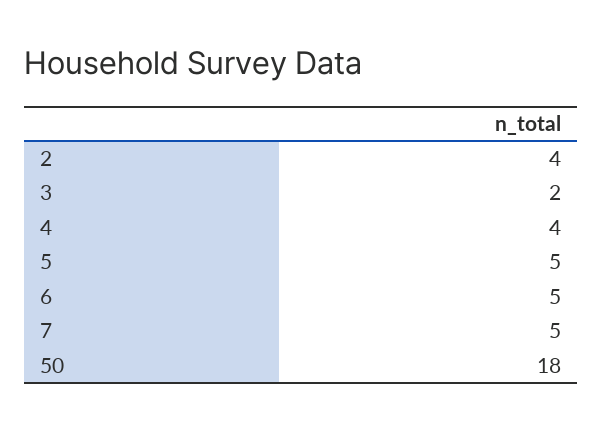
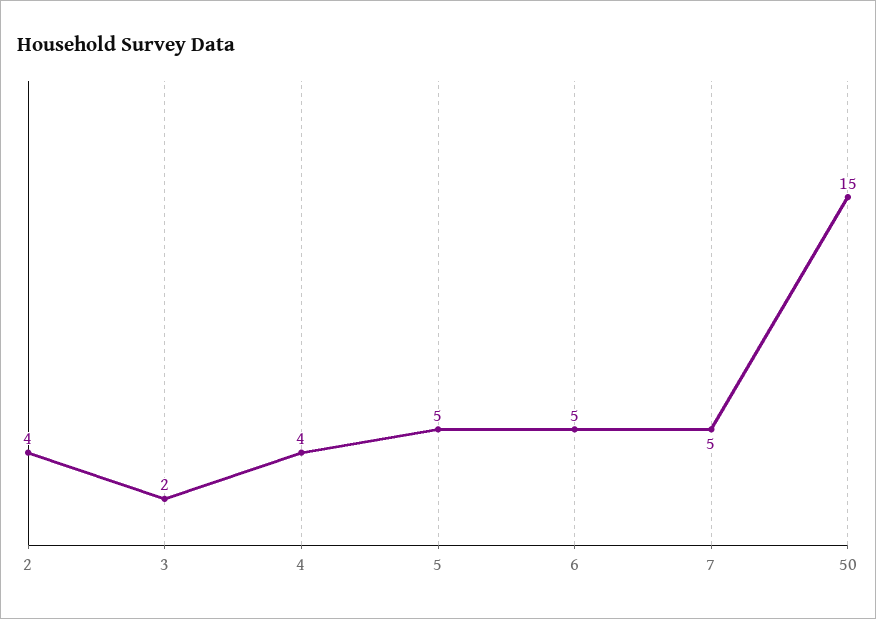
  {
    "2": 4,
    "3": 2,
    "4": 4,
    "5": 5,
    "6": 5,
    "7": 5,
-   "50": 18
+   "50": 15
  }

